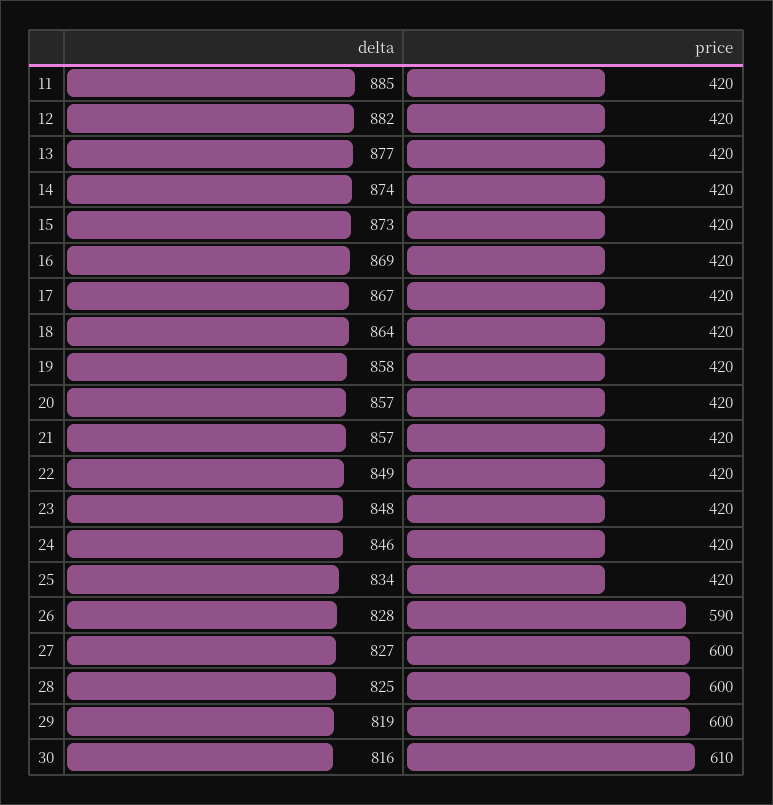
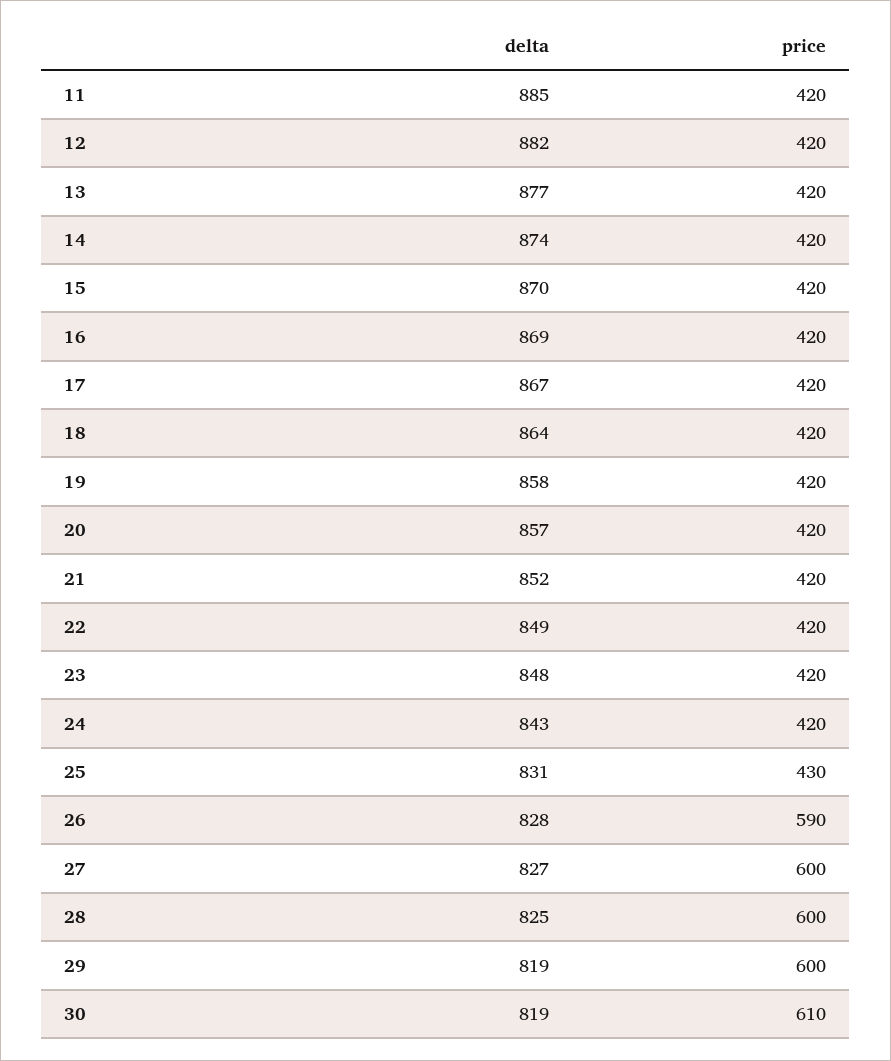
  {
    "delta": {
      "11": 885,
      "12": 882,
      "13": 877,
      "14": 874,
-     "15": 873,
+     "15": 870,
      "16": 869,
      "17": 867,
      "18": 864,
      "19": 858,
      "20": 857,
-     "21": 857,
+     "21": 852,
      "22": 849,
      "23": 848,
-     "24": 846,
+     "24": 843,
-     "25": 834,
+     "25": 831,
      "26": 828,
      "27": 827,
      "28": 825,
      "29": 819,
-     "30": 816
+     "30": 819
    },
    "price": {
      "11": 420,
      "12": 420,
      "13": 420,
      "14": 420,
      "15": 420,
      "16": 420,
      "17": 420,
      "18": 420,
      "19": 420,
      "20": 420,
      "21": 420,
      "22": 420,
      "23": 420,
      "24": 420,
-     "25": 420,
+     "25": 430,
      "26": 590,
      "27": 600,
      "28": 600,
      "29": 600,
      "30": 610
    }
  }

